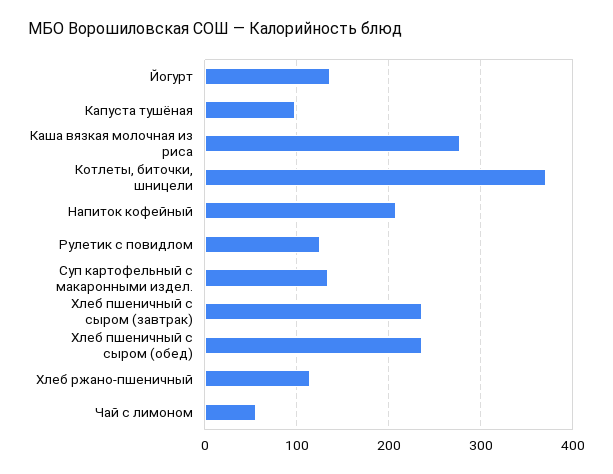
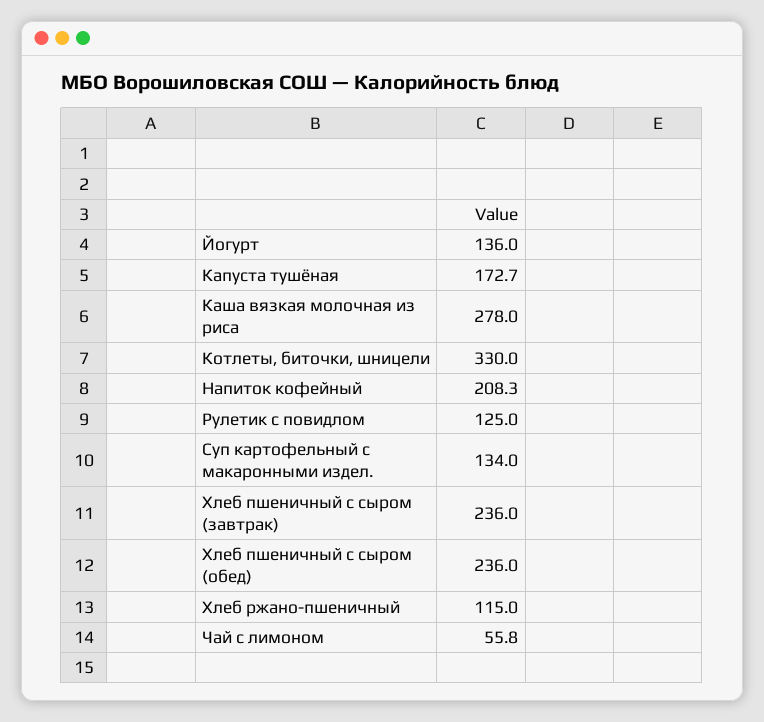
  {
    "Йогурт": 136,
-   "Капуста тушёная": 100,
+   "Капуста тушёная": 172.7,
    "Каша вязкая молочная из риса": 278,
-   "Котлеты, биточки, шницели": 370,
+   "Котлеты, биточки, шницели": 330,
    "Напиток кофейный": 208.3,
    "Рулетик с повидлом": 125,
    "Суп картофельный с макаронными издел.": 134,
    "Хлеб пшеничный с сыром (завтрак)": 236,
    "Хлеб пшеничный с сыром (обед)": 236,
    "Хлеб ржано-пшеничный": 115,
    "Чай с лимоном": 55.8
  }

